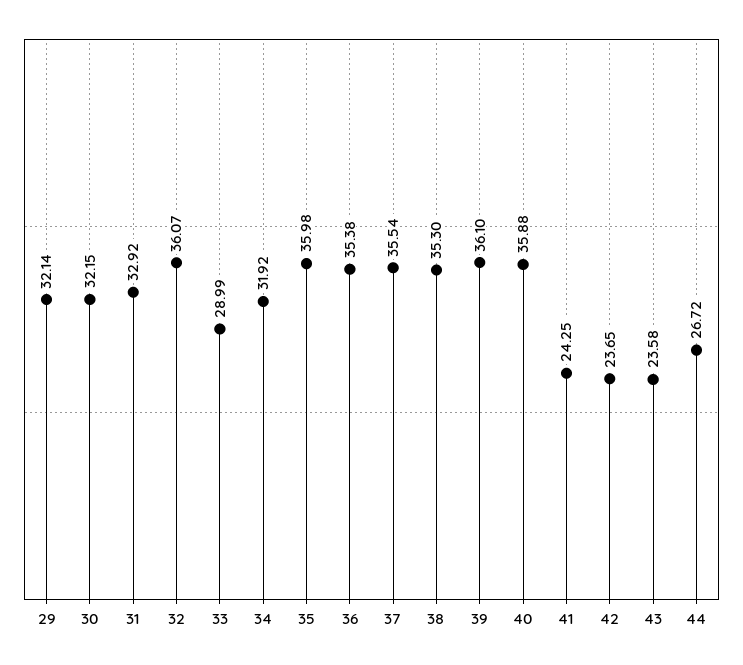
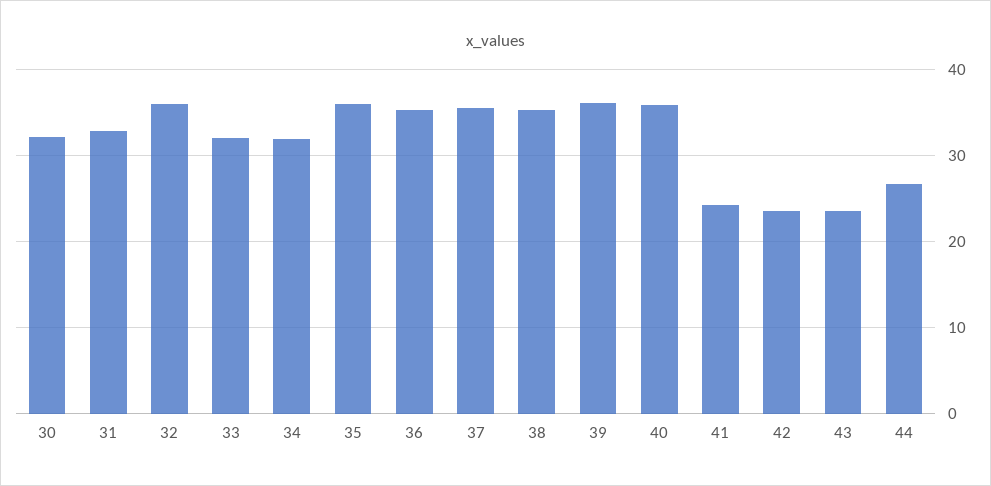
  {
-   "29": 32.14,
    "30": 32.15,
    "31": 32.92,
    "32": 36.07,
-   "33": 28.99,
+   "33": 32,
    "34": 31.92,
    "35": 35.98,
    "36": 35.38,
    "37": 35.54,
    "38": 35.3,
    "39": 36.1,
    "40": 35.88,
    "41": 24.25,
    "42": 23.65,
    "43": 23.58,
    "44": 26.72
  }

